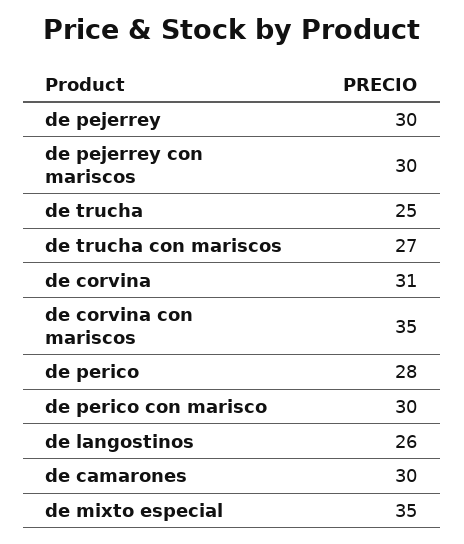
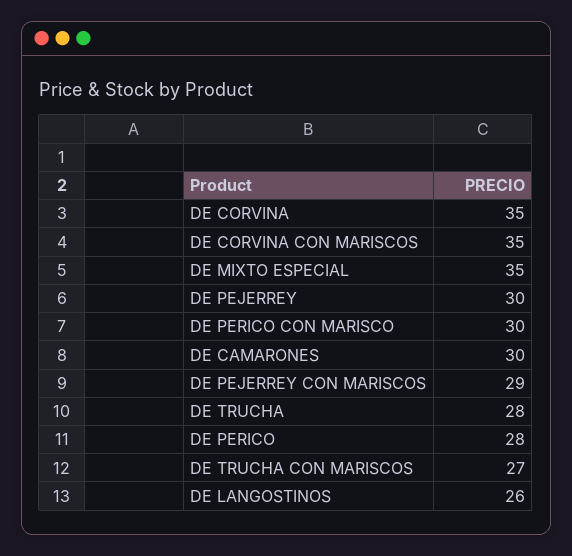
  {
    "de pejerrey": 30,
-   "de pejerrey con mariscos": 30,
+   "de pejerrey con mariscos": 29,
-   "de trucha": 25,
+   "de trucha": 28,
    "de trucha con mariscos": 27,
-   "de corvina": 31,
+   "de corvina": 35,
    "de corvina con mariscos": 35,
    "de perico": 28,
    "de perico con marisco": 30,
    "de langostinos": 26,
    "de camarones": 30,
    "de mixto especial": 35
  }

